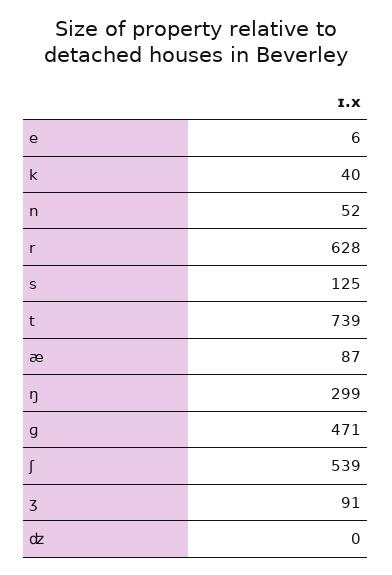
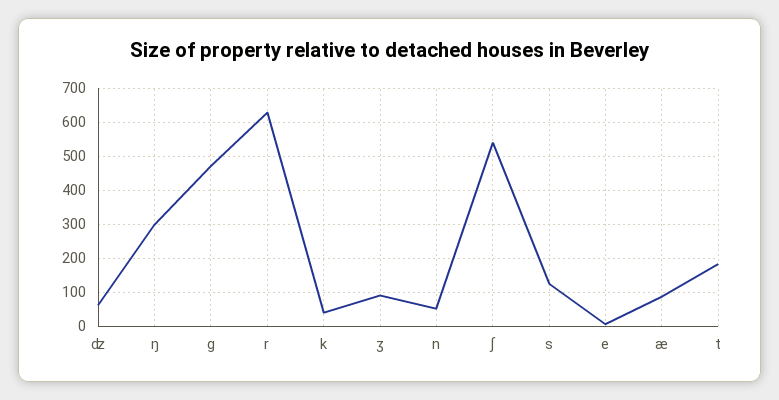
  {
    "e": 6,
    "k": 40,
    "n": 52,
    "r": 628,
    "s": 125,
-   "t": 739,
+   "t": 180,
    "æ": 87,
    "ŋ": 299,
    "ɡ": 471,
    "ʃ": 539,
    "ʒ": 91,
-   "ʣ": 0
+   "ʣ": 60
  }

